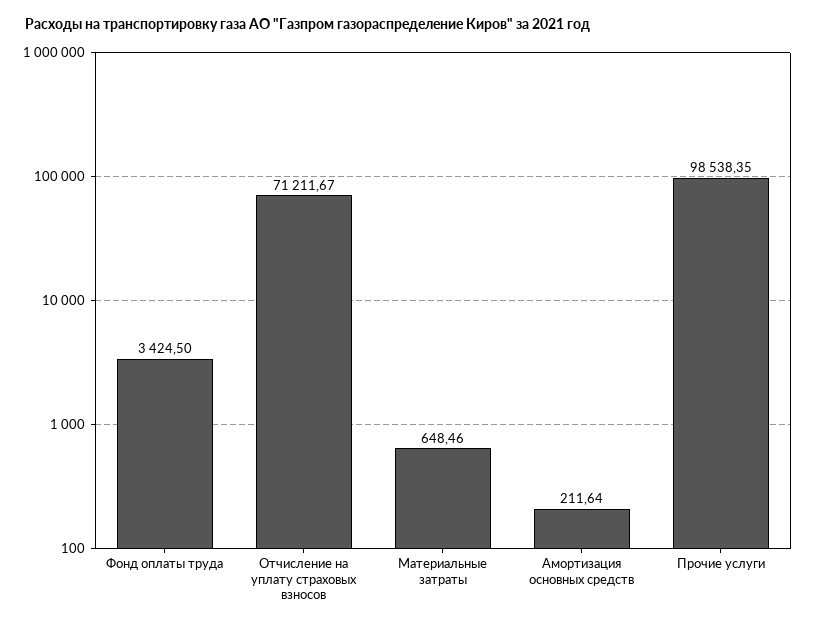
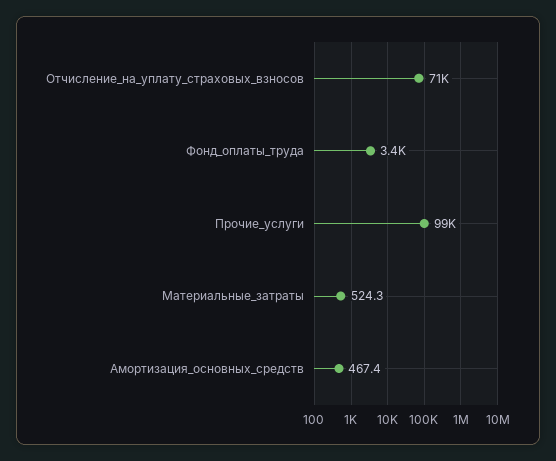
  {
    "Фонд оплаты труда": 3424.5,
    "Отчисление на уплату страховых взносов": 71211.67,
-   "Материальные затраты": 648.46,
+   "Материальные затраты": 524.3,
-   "Амортизация основных средств": 211.64,
+   "Амортизация основных средств": 467.4,
    "Прочие услуги": 98538.35
  }

